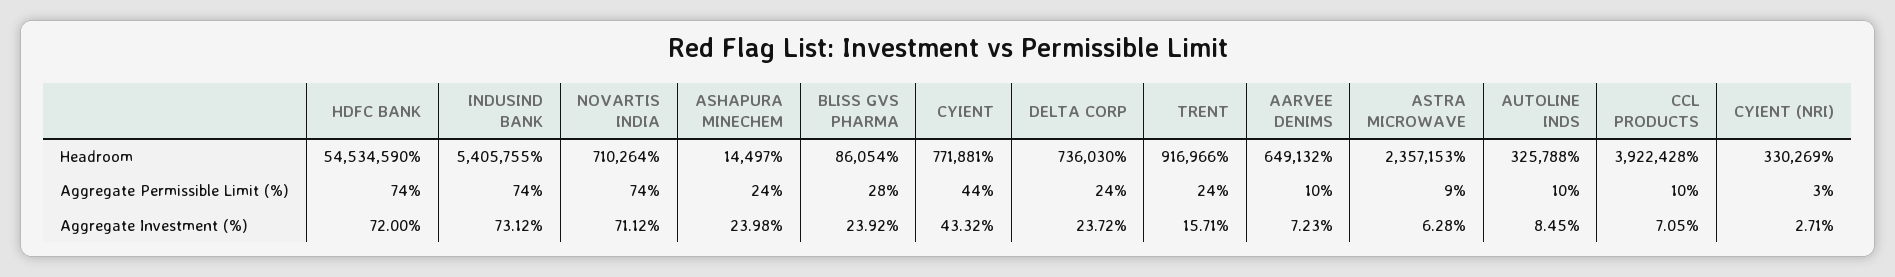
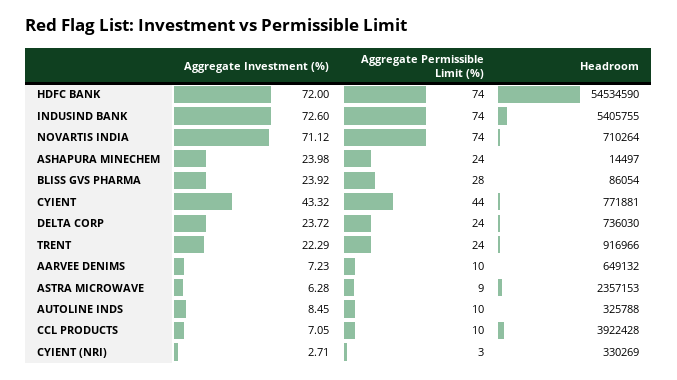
  {
    "HDFC BANK": {
      "Headroom": 54534590,
      "Aggregate Permissible Limit (%)": 74,
      "Aggregate Investment (%)": 72
    },
    "INDUSIND BANK": {
      "Headroom": 5405755,
      "Aggregate Permissible Limit (%)": 74,
-     "Aggregate Investment (%)": 73.12
+     "Aggregate Investment (%)": 72.6
    },
    "NOVARTIS INDIA": {
      "Headroom": 710264,
      "Aggregate Permissible Limit (%)": 74,
      "Aggregate Investment (%)": 71.12
    },
    "ASHAPURA MINECHEM": {
      "Headroom": 14497,
      "Aggregate Permissible Limit (%)": 24,
      "Aggregate Investment (%)": 23.98
    },
    "BLISS GVS PHARMA": {
      "Headroom": 86054,
      "Aggregate Permissible Limit (%)": 28,
      "Aggregate Investment (%)": 23.92
    },
    "CYIENT": {
      "Headroom": 771881,
      "Aggregate Permissible Limit (%)": 44,
      "Aggregate Investment (%)": 43.32
    },
    "DELTA CORP": {
      "Headroom": 736030,
      "Aggregate Permissible Limit (%)": 24,
      "Aggregate Investment (%)": 23.72
    },
    "TRENT": {
      "Headroom": 916966,
      "Aggregate Permissible Limit (%)": 24,
-     "Aggregate Investment (%)": 15.71
+     "Aggregate Investment (%)": 22.29
    },
    "AARVEE DENIMS": {
      "Headroom": 649132,
      "Aggregate Permissible Limit (%)": 10,
      "Aggregate Investment (%)": 7.23
    },
    "ASTRA MICROWAVE": {
      "Headroom": 2357153,
      "Aggregate Permissible Limit (%)": 9,
      "Aggregate Investment (%)": 6.28
    },
    "AUTOLINE INDS": {
      "Headroom": 325788,
      "Aggregate Permissible Limit (%)": 10,
      "Aggregate Investment (%)": 8.45
    },
    "CCL PRODUCTS": {
      "Headroom": 3922428,
      "Aggregate Permissible Limit (%)": 10,
      "Aggregate Investment (%)": 7.05
    },
    "CYIENT (NRI)": {
      "Headroom": 330269,
      "Aggregate Permissible Limit (%)": 3,
      "Aggregate Investment (%)": 2.71
    }
  }

